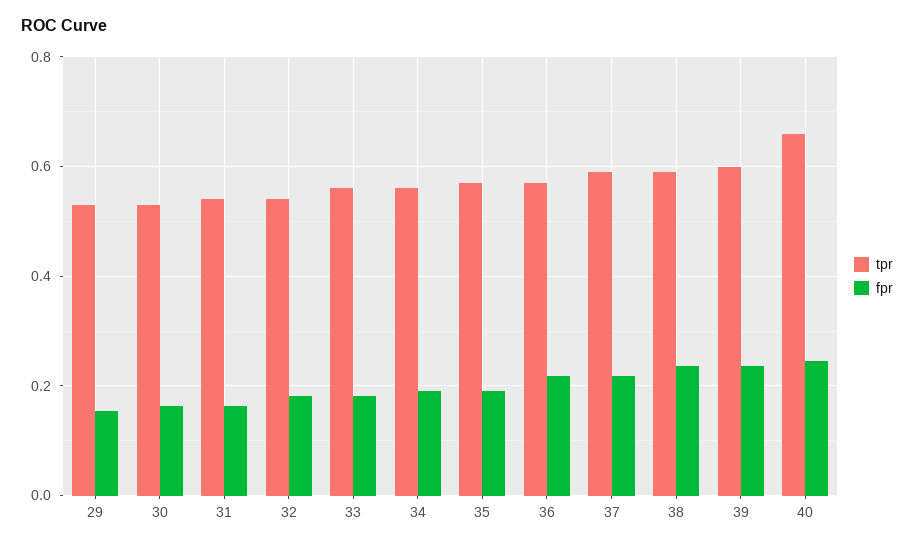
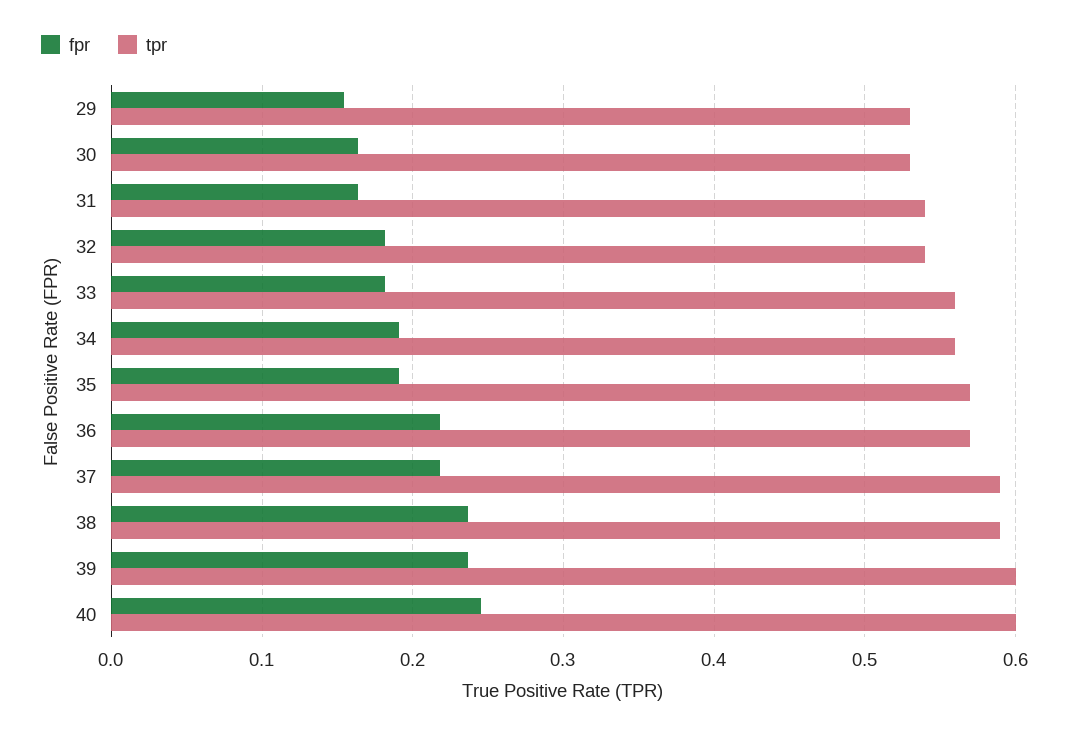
  {
    "tpr": {
      "29": 0.53,
      "30": 0.53,
      "31": 0.54,
      "32": 0.54,
      "33": 0.56,
      "34": 0.56,
      "35": 0.57,
      "36": 0.57,
      "37": 0.59,
      "38": 0.59,
      "39": 0.6,
-     "40": 0.66
+     "40": 0.6
    },
    "fpr": {
      "29": 0.15,
      "30": 0.16,
      "31": 0.16,
      "32": 0.18,
      "33": 0.18,
      "34": 0.19,
      "35": 0.19,
      "36": 0.22,
      "37": 0.22,
      "38": 0.24,
      "39": 0.24,
      "40": 0.25
    }
  }

